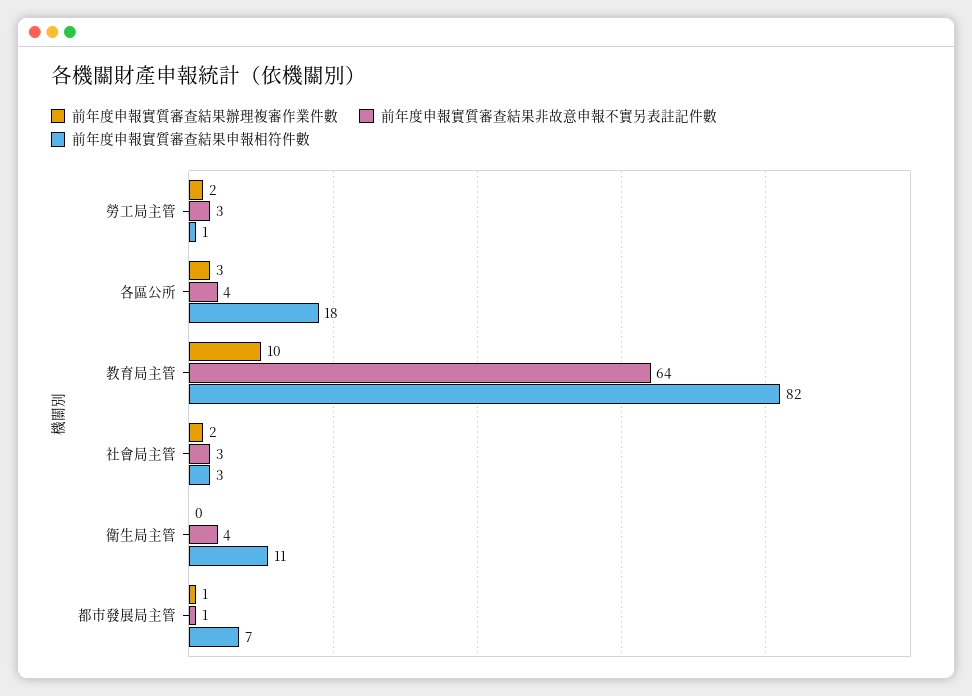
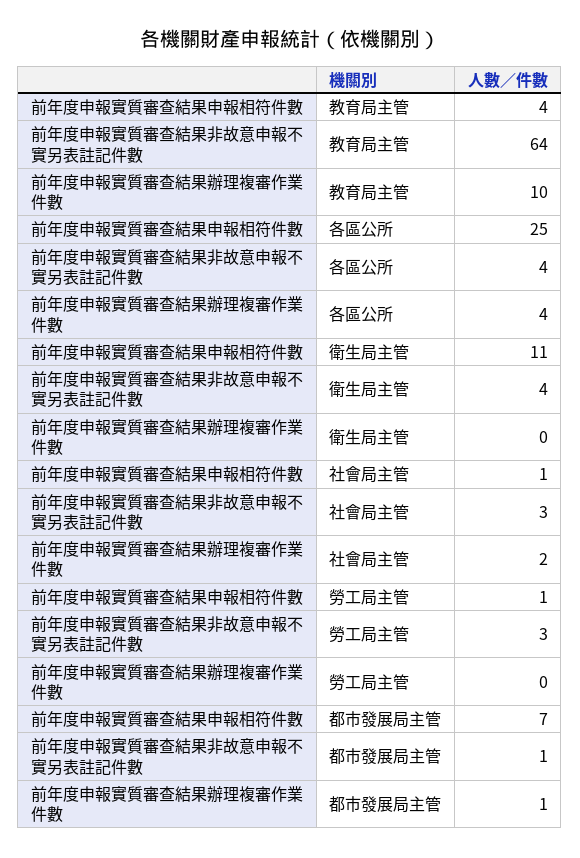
  {
    "前年度申報實質審查結果辦理複審作業件數": {
-     "勞工局主管": 2,
+     "勞工局主管": 0,
-     "各區公所": 3,
+     "各區公所": 4,
      "教育局主管": 10,
      "社會局主管": 2,
      "衛生局主管": 0,
      "都市發展局主管": 1
    },
    "前年度申報實質審查結果非故意申報不實另表註記件數": {
      "勞工局主管": 3,
      "各區公所": 4,
      "教育局主管": 64,
      "社會局主管": 3,
      "衛生局主管": 4,
      "都市發展局主管": 1
    },
    "前年度申報實質審查結果申報相符件數": {
      "勞工局主管": 1,
-     "各區公所": 18,
+     "各區公所": 25,
-     "教育局主管": 82,
+     "教育局主管": 4,
-     "社會局主管": 3,
+     "社會局主管": 1,
      "衛生局主管": 11,
      "都市發展局主管": 7
    }
  }

